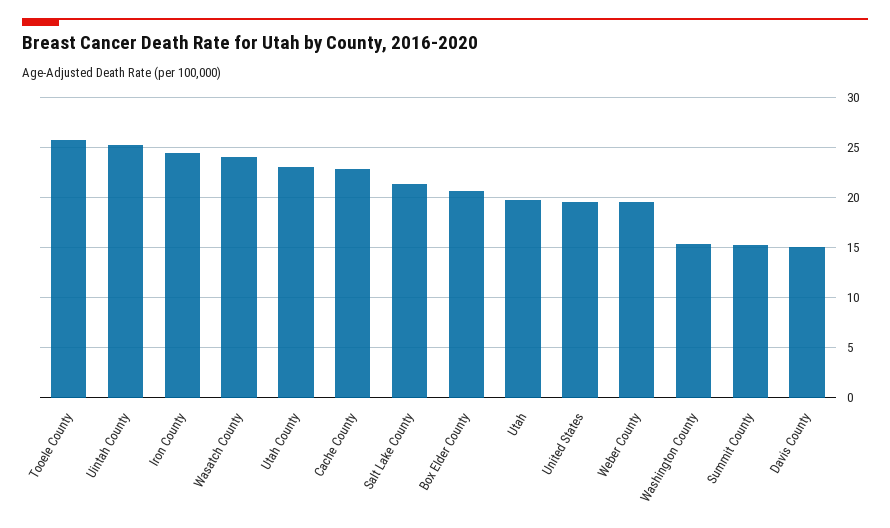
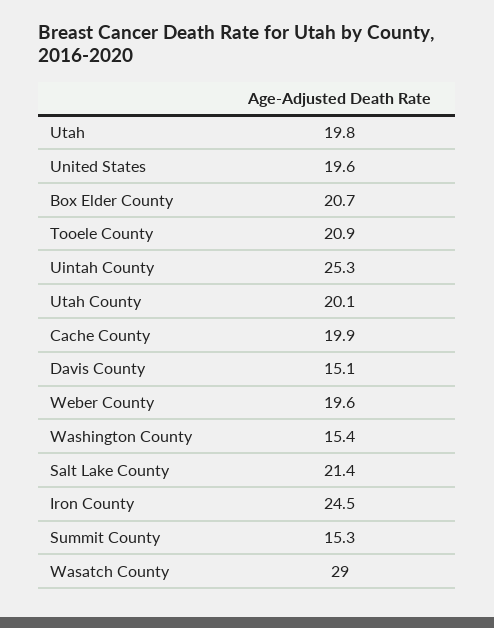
  {
-   "Tooele County": 26,
+   "Tooele County": 20.9,
    "Uintah County": 25.3,
    "Iron County": 24.5,
-   "Wasatch County": 24,
+   "Wasatch County": 29,
-   "Utah County": 23,
+   "Utah County": 20.1,
-   "Cache County": 23,
+   "Cache County": 19.9,
    "Salt Lake County": 21.4,
    "Box Elder County": 20.7,
    "Utah": 19.8,
    "United States": 19.6,
    "Weber County": 19.6,
    "Washington County": 15.4,
    "Summit County": 15.3,
    "Davis County": 15.1
  }

